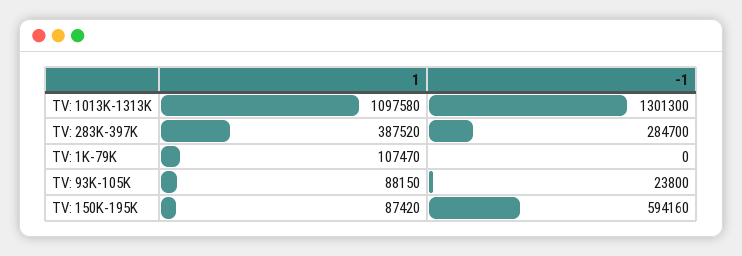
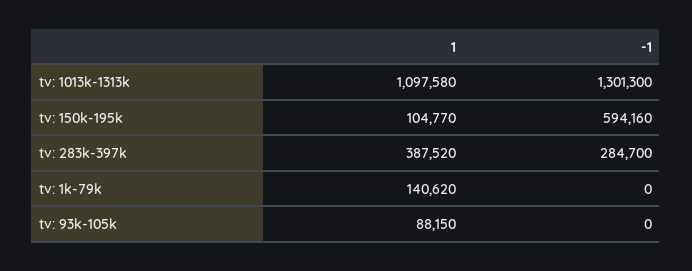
  {
    "1": {
      "TV: 1013K-1313K": 1097580,
      "TV: 283K-397K": 387520,
-     "TV: 1K-79K": 107470,
+     "TV: 1K-79K": 140620,
      "TV: 93K-105K": 88150,
-     "TV: 150K-195K": 87420
+     "TV: 150K-195K": 104770
    },
    "-1": {
      "TV: 1013K-1313K": 1301300,
      "TV: 283K-397K": 284700,
      "TV: 1K-79K": 0,
-     "TV: 93K-105K": 23800,
+     "TV: 93K-105K": 0,
      "TV: 150K-195K": 594160
    }
  }

